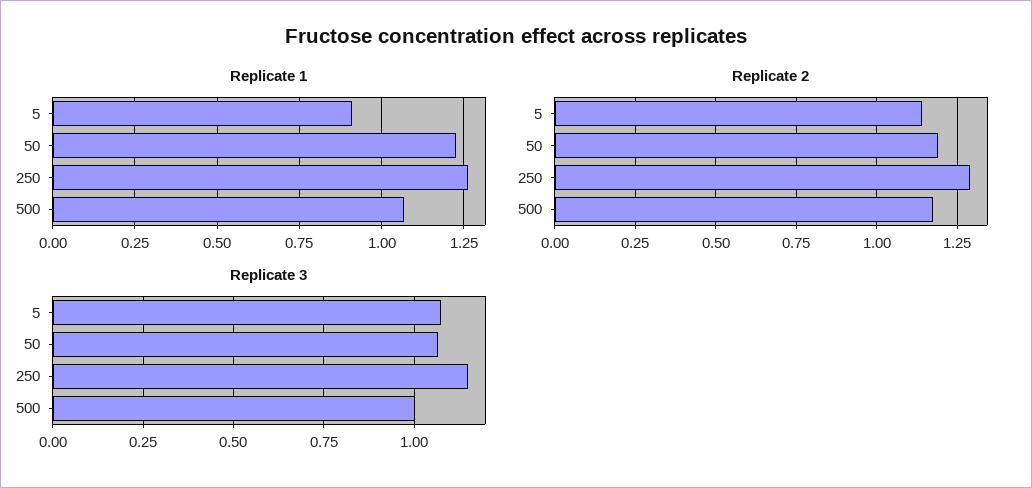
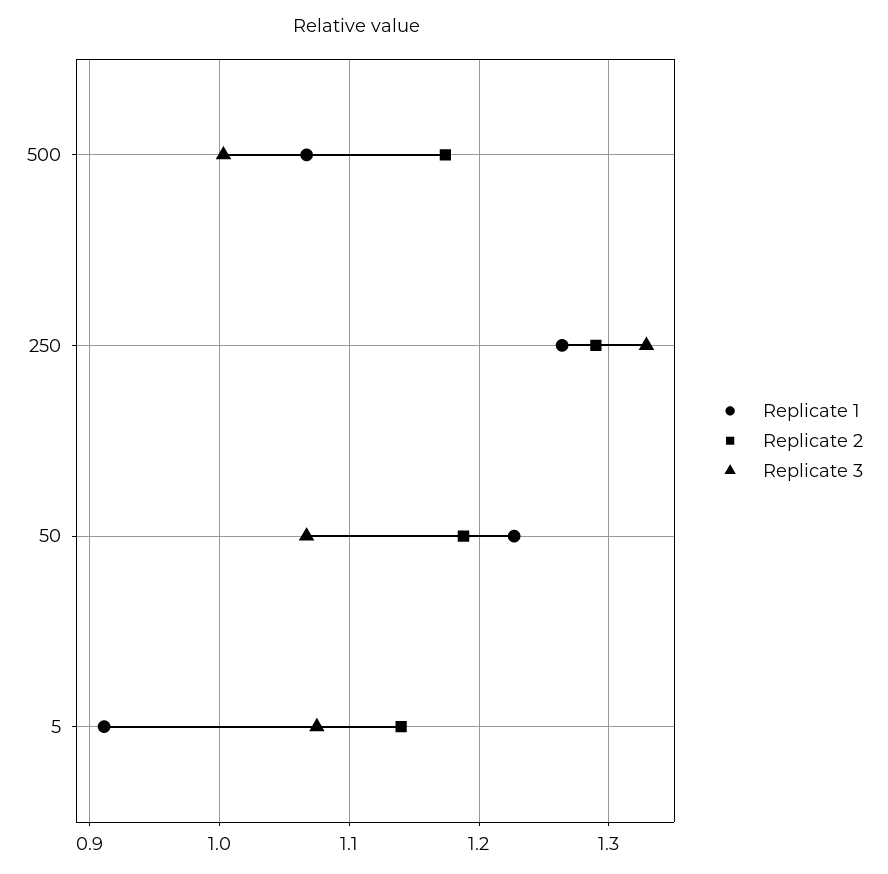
  {
    "Replicate 1": {
      "5": 0.91,
      "50": 1.23,
      "250": 1.26,
      "500": 1.07
    },
    "Replicate 2": {
      "5": 1.14,
      "50": 1.19,
      "250": 1.29,
      "500": 1.17
    },
    "Replicate 3": {
      "5": 1.08,
      "50": 1.07,
-     "250": 1.15,
+     "250": 1.33,
      "500": 1
    }
  }

